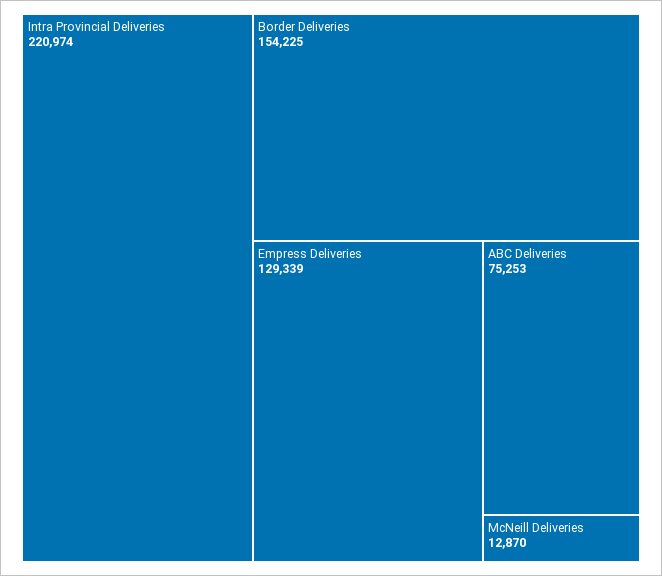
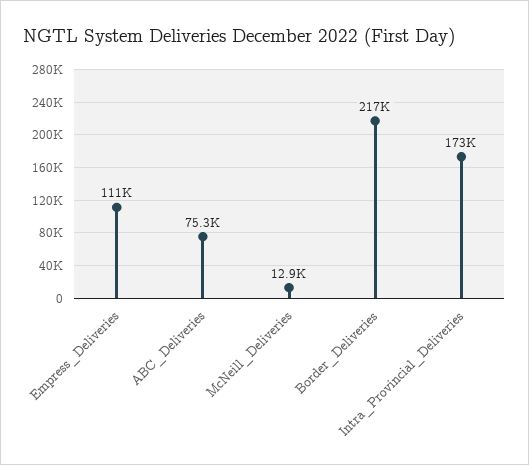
  {
-   "Intra Provincial Deliveries": 220974,
+   "Intra Provincial Deliveries": 173000,
-   "Border Deliveries": 154225,
+   "Border Deliveries": 217000,
-   "Empress Deliveries": 129339,
+   "Empress Deliveries": 111000,
    "ABC Deliveries": 75253,
    "McNeill Deliveries": 12870
  }

